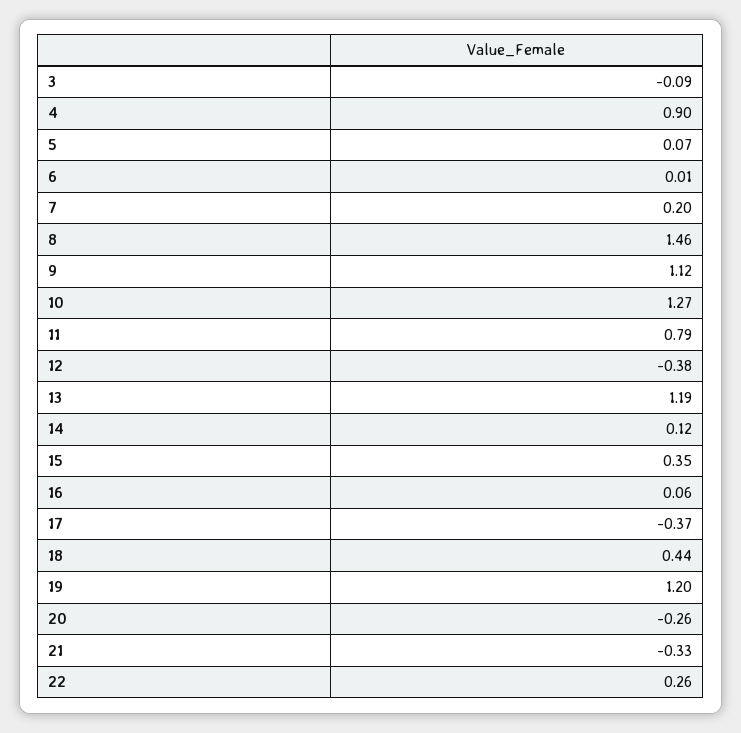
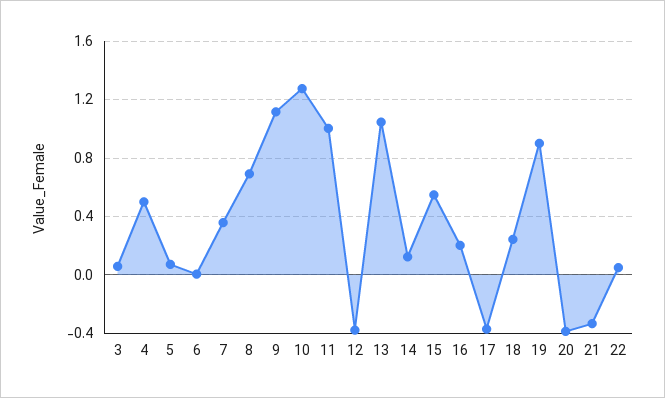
  {
-   "3": -0.09,
+   "3": 0.05,
-   "4": 0.9,
+   "4": 0.5,
    "5": 0.07,
    "6": 0.01,
-   "7": 0.2,
+   "7": 0.35,
-   "8": 1.46,
+   "8": 0.7,
    "9": 1.12,
    "10": 1.27,
-   "11": 0.79,
+   "11": 1,
    "12": -0.38,
-   "13": 1.19,
+   "13": 1.05,
    "14": 0.12,
-   "15": 0.35,
+   "15": 0.55,
-   "16": 0.06,
+   "16": 0.2,
    "17": -0.37,
-   "18": 0.44,
+   "18": 0.25,
-   "19": 1.2,
+   "19": 0.9,
-   "20": -0.26,
+   "20": -0.4,
    "21": -0.33,
-   "22": 0.26
+   "22": 0.05
  }

